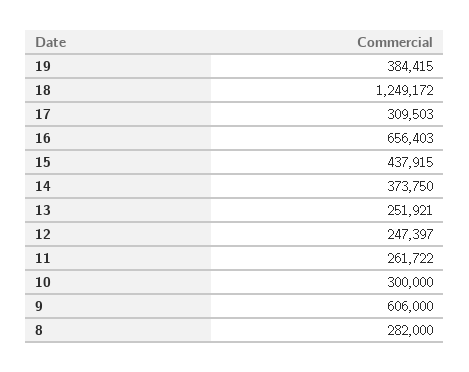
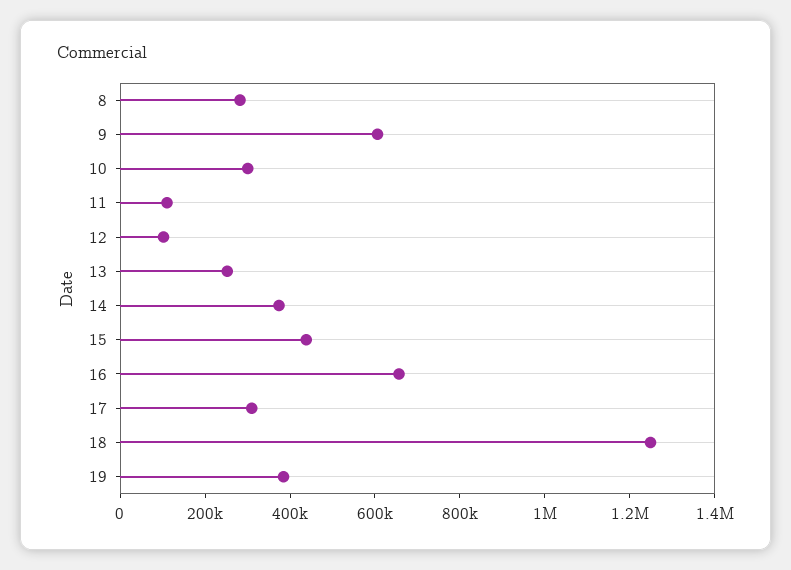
  {
    "19": 384415,
    "18": 1249172,
    "17": 309503,
    "16": 656403,
    "15": 437915,
    "14": 373750,
    "13": 251921,
-   "12": 247397,
+   "12": 100000,
-   "11": 261722,
+   "11": 100000,
    "10": 300000,
    "9": 606000,
    "8": 282000
  }

